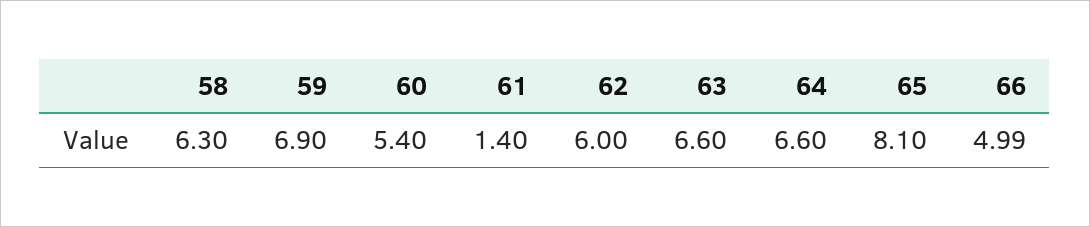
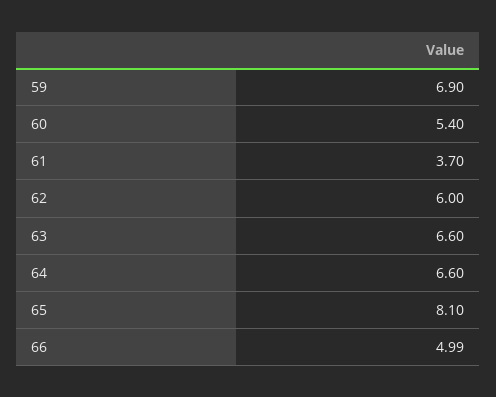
  {
-   "58": 6.3,
    "59": 6.9,
    "60": 5.4,
-   "61": 1.4,
+   "61": 3.7,
    "62": 6,
    "63": 6.6,
    "64": 6.6,
    "65": 8.1,
    "66": 4.99
  }

